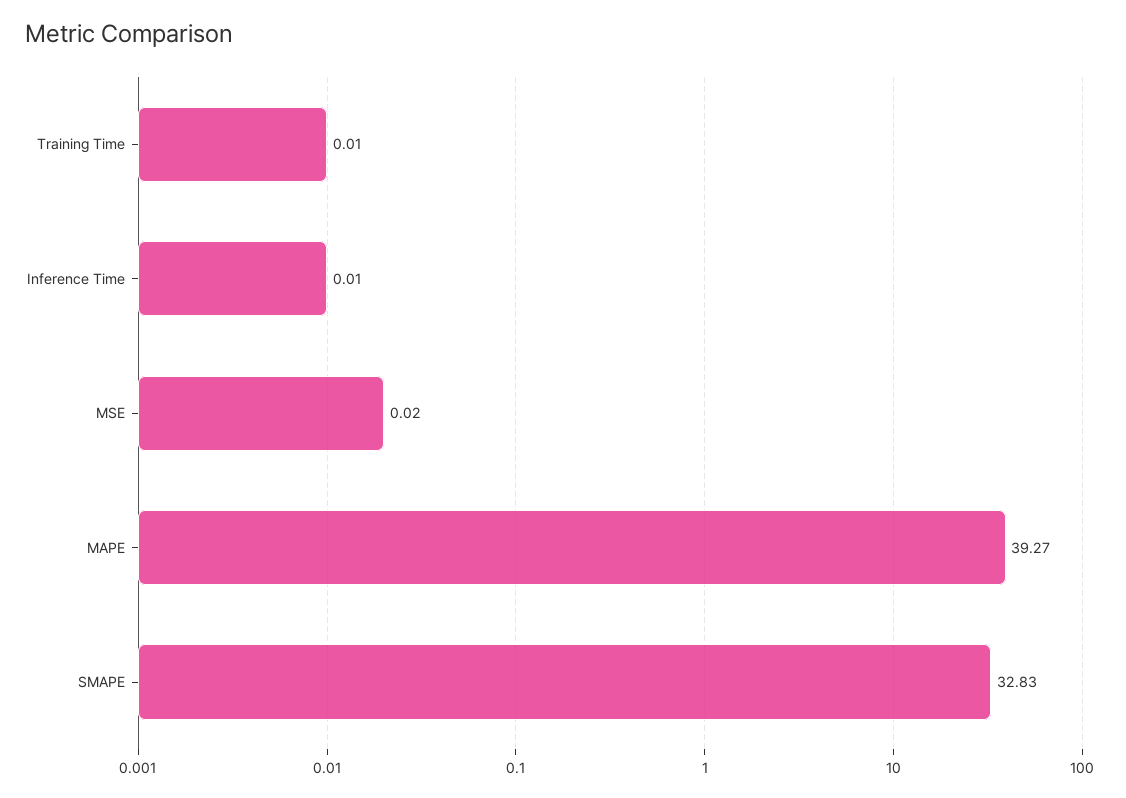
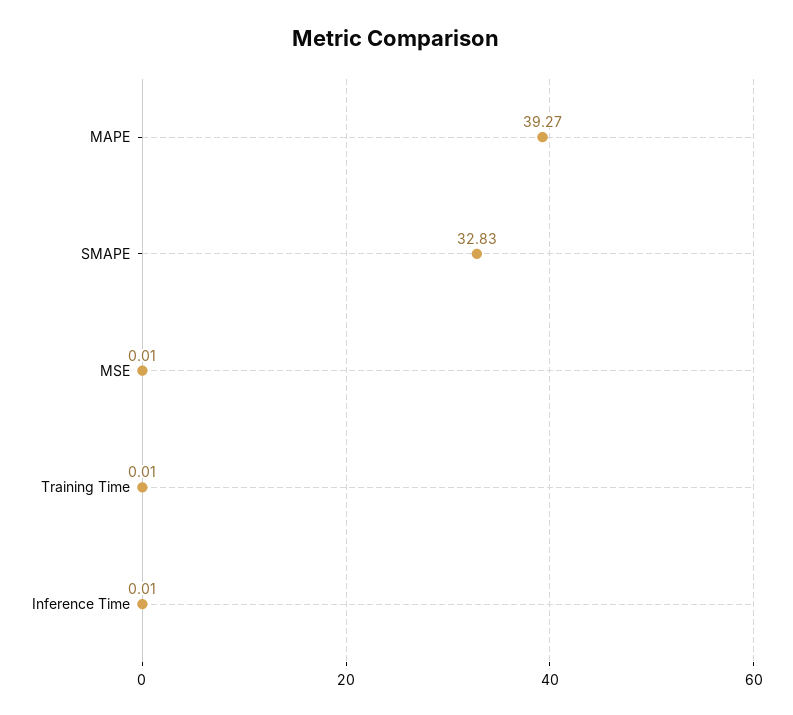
  {
    "Training Time": 0.01,
    "Inference Time": 0.01,
-   "MSE": 0.02,
+   "MSE": 0.01,
    "MAPE": 39.27,
    "SMAPE": 32.83
  }

